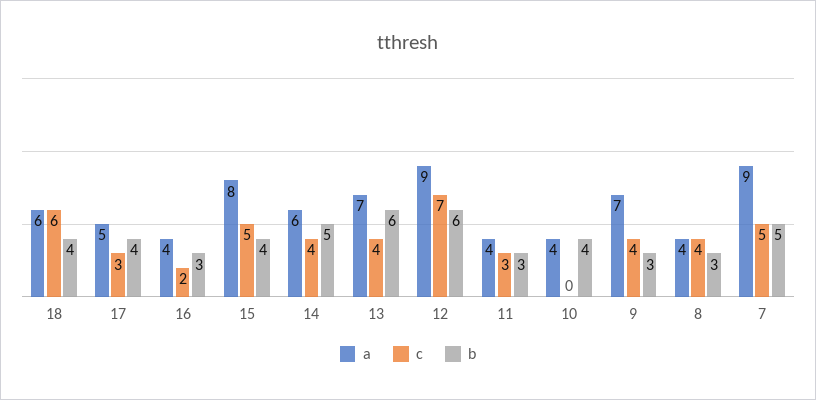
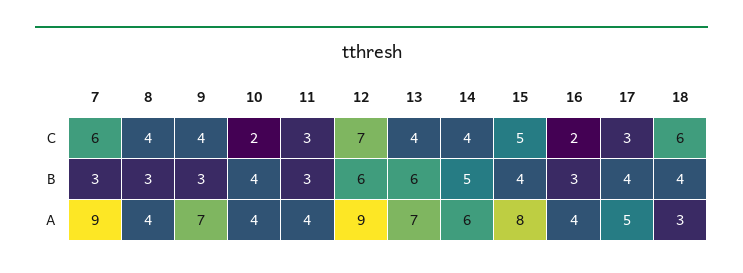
  {
    "a": {
-     "18": 6,
+     "18": 3,
      "17": 5,
      "16": 4,
      "15": 8,
      "14": 6,
      "13": 7,
      "12": 9,
      "11": 4,
      "10": 4,
      "9": 7,
      "8": 4,
      "7": 9
    },
    "c": {
      "18": 6,
      "17": 3,
      "16": 2,
      "15": 5,
      "14": 4,
      "13": 4,
      "12": 7,
      "11": 3,
-     "10": 0,
+     "10": 2,
      "9": 4,
      "8": 4,
-     "7": 5
+     "7": 6
    },
    "b": {
      "18": 4,
      "17": 4,
      "16": 3,
      "15": 4,
      "14": 5,
      "13": 6,
      "12": 6,
      "11": 3,
      "10": 4,
      "9": 3,
      "8": 3,
-     "7": 5
+     "7": 3
    }
  }

